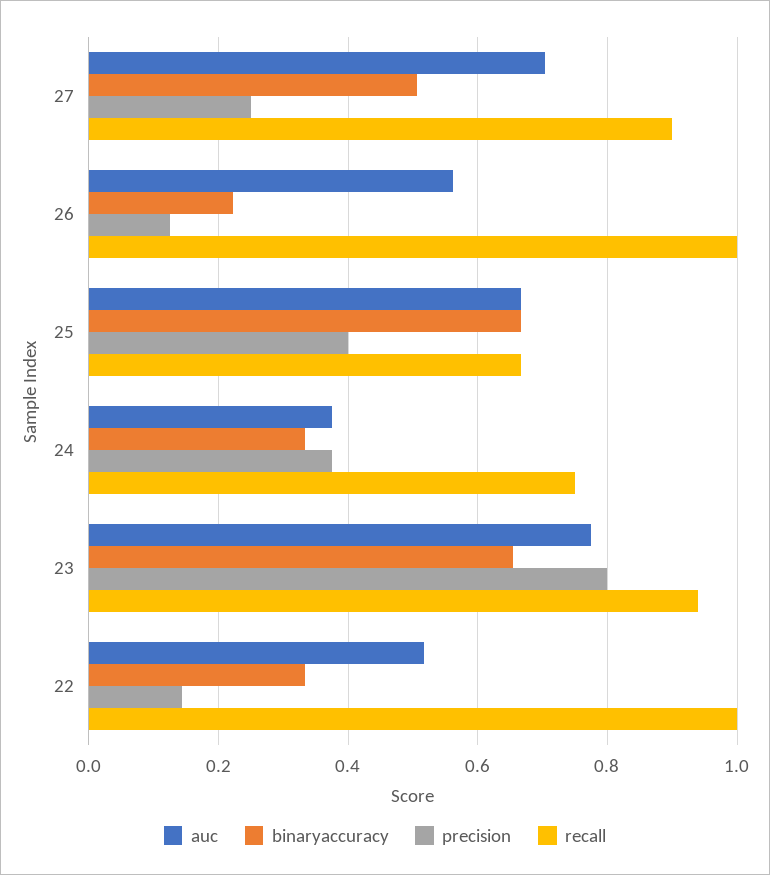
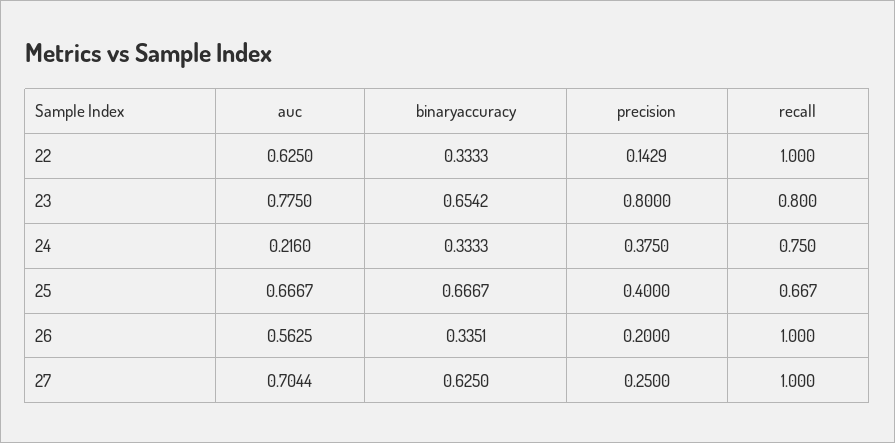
  {
    "auc": {
      "27": 0.7044,
      "26": 0.5625,
      "25": 0.6667,
-     "24": 0.38,
+     "24": 0.216,
      "23": 0.775,
-     "22": 0.52
+     "22": 0.625
    },
    "binaryaccuracy": {
-     "27": 0.5,
+     "27": 0.625,
-     "26": 0.22,
+     "26": 0.3351,
      "25": 0.6667,
      "24": 0.3333,
      "23": 0.6542,
      "22": 0.3333
    },
    "precision": {
      "27": 0.25,
-     "26": 0.12,
+     "26": 0.2,
      "25": 0.4,
      "24": 0.375,
      "23": 0.8,
      "22": 0.1429
    },
    "recall": {
-     "27": 0.9,
+     "27": 1,
      "26": 1,
      "25": 0.667,
      "24": 0.75,
-     "23": 0.94,
+     "23": 0.8,
      "22": 1
    }
  }

